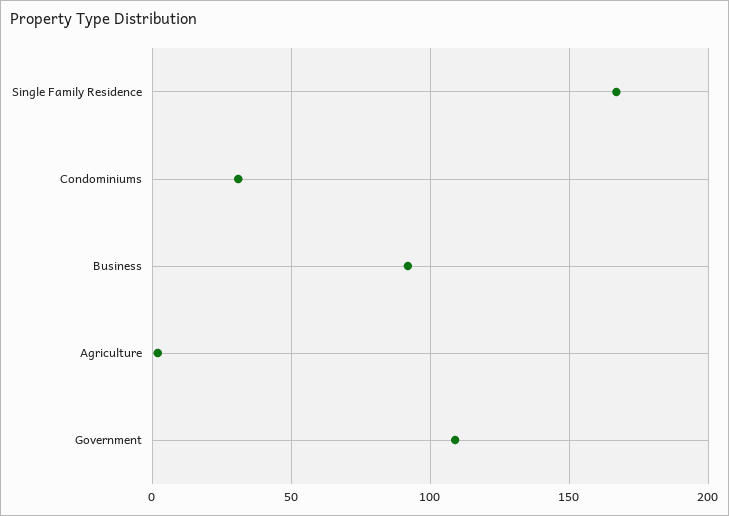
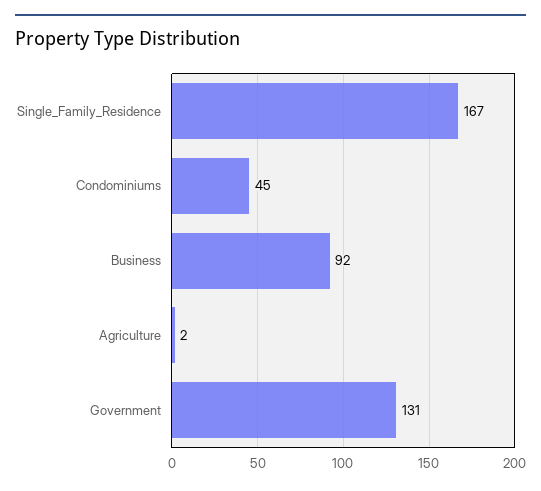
  {
    "Single Family Residence": 167,
-   "Condominiums": 30,
+   "Condominiums": 45,
    "Business": 92,
    "Agriculture": 2,
-   "Government": 110
+   "Government": 131
  }

